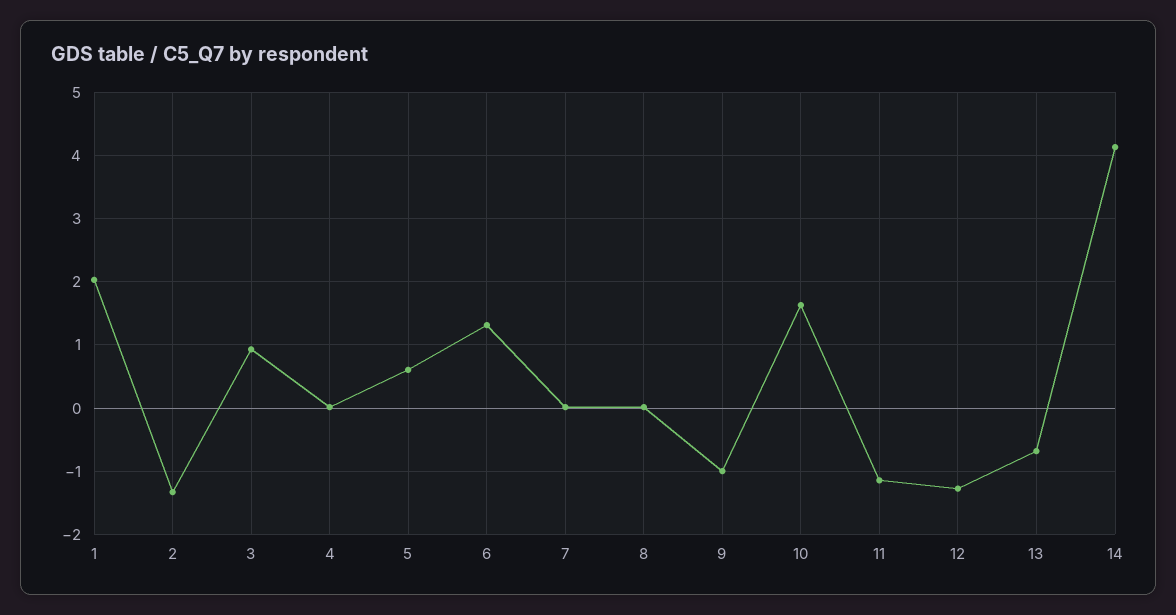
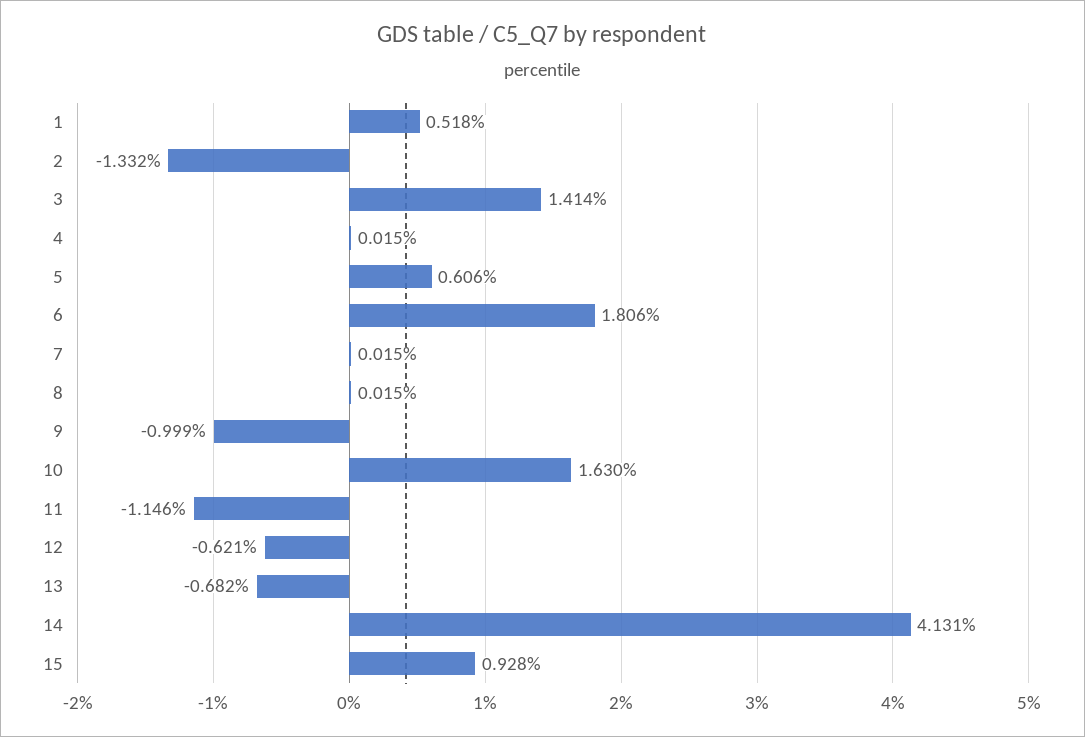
  {
-   "1": 2,
+   "1": 0.518,
    "2": -1.332,
-   "3": 0.9,
+   "3": 1.414,
    "4": 0.015,
    "5": 0.606,
-   "6": 1.3,
+   "6": 1.806,
    "7": 0.015,
    "8": 0.015,
    "9": -0.999,
    "10": 1.63,
    "11": -1.146,
-   "12": -1.3,
+   "12": -0.621,
    "13": -0.682,
-   "14": 4.131
+   "14": 4.131,
+   "15": 0.928
  }

